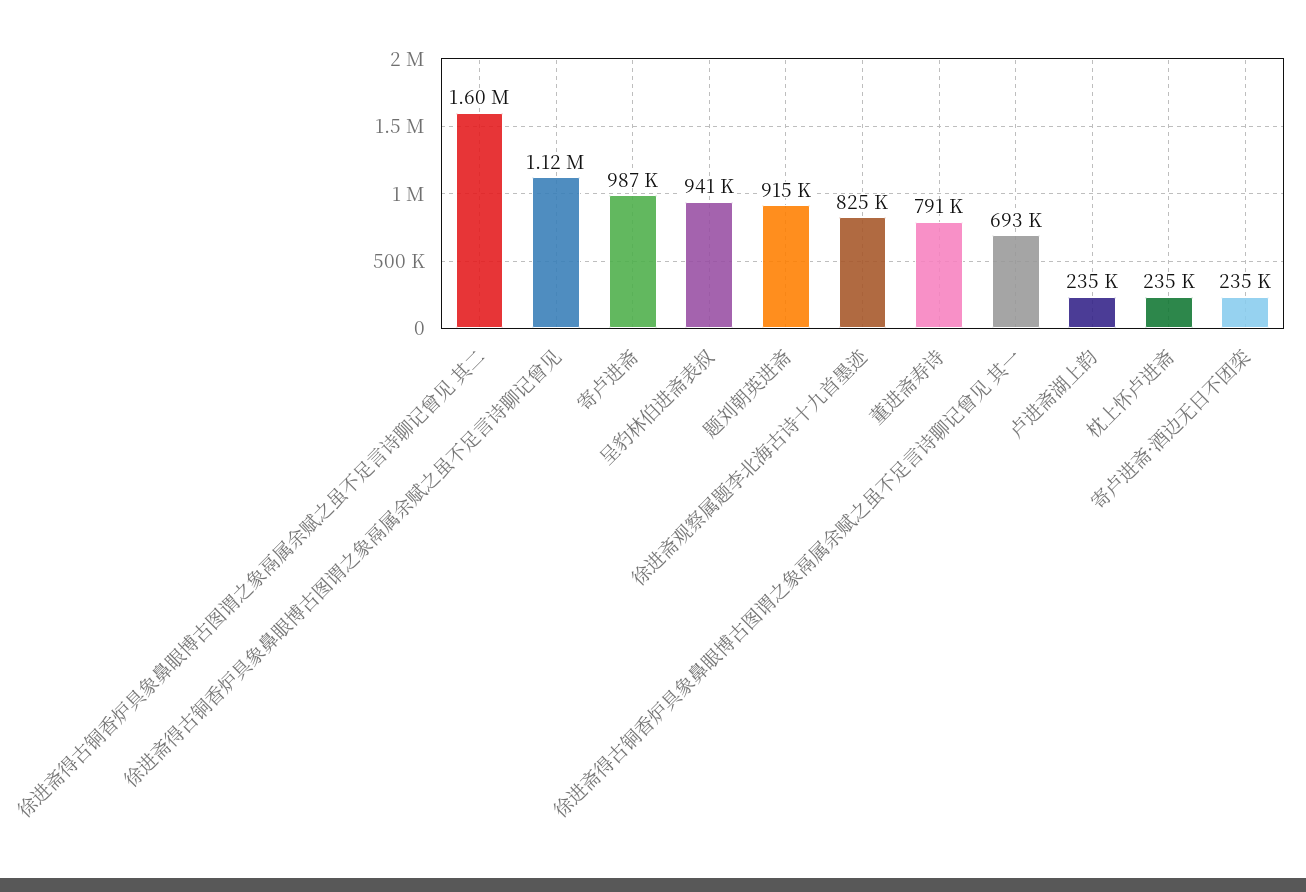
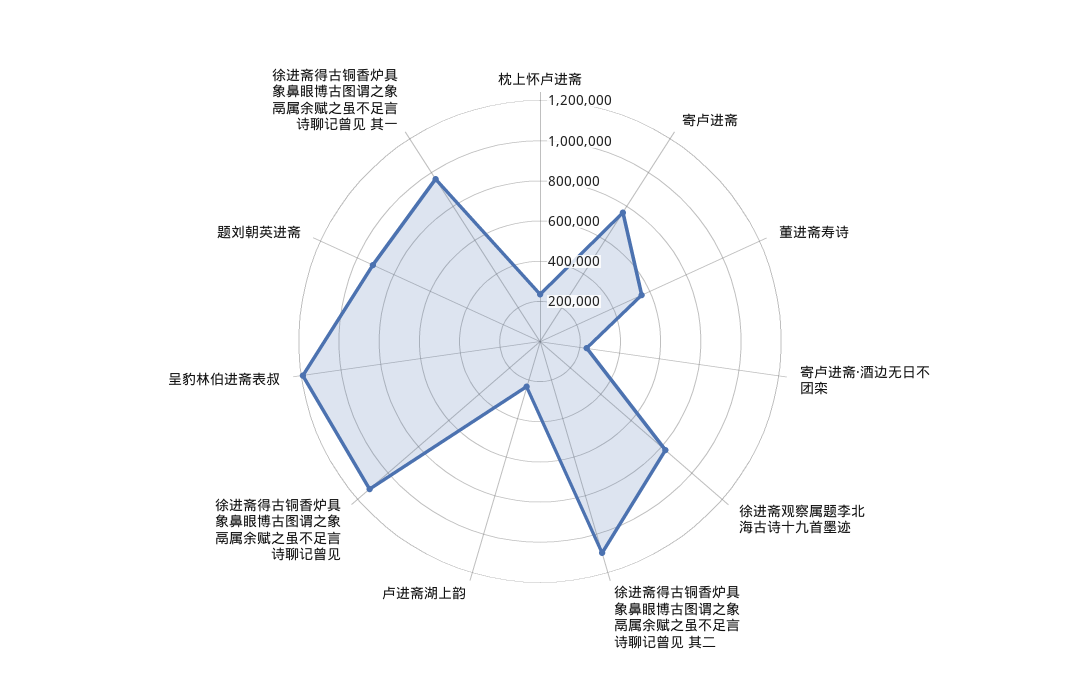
  {
-   "徐进斋得古铜香炉具象鼻眼博古图谓之象鬲属余赋之虽不足言诗聊记曾见 其二": 1600000,
+   "徐进斋得古铜香炉具象鼻眼博古图谓之象鬲属余赋之虽不足言诗聊记曾见 其二": 1100000,
    "徐进斋得古铜香炉具象鼻眼博古图谓之象鬲属余赋之虽不足言诗聊记曾见": 1120000,
-   "寄卢进斋": 987000,
+   "寄卢进斋": 750000,
-   "呈豹林伯进斋表叔": 941000,
+   "呈豹林伯进斋表叔": 1200000,
    "题刘朝英进斋": 915000,
    "徐进斋观察属题李北海古诗十九首墨迹": 825000,
-   "董进斋寿诗": 791000,
+   "董进斋寿诗": 550000,
-   "徐进斋得古铜香炉具象鼻眼博古图谓之象鬲属余赋之虽不足言诗聊记曾见 其一": 693000,
+   "徐进斋得古铜香炉具象鼻眼博古图谓之象鬲属余赋之虽不足言诗聊记曾见 其一": 950000,
    "卢进斋湖上韵": 235000,
    "枕上怀卢进斋": 235000,
    "寄卢进斋·酒边无日不团栾": 235000
  }

